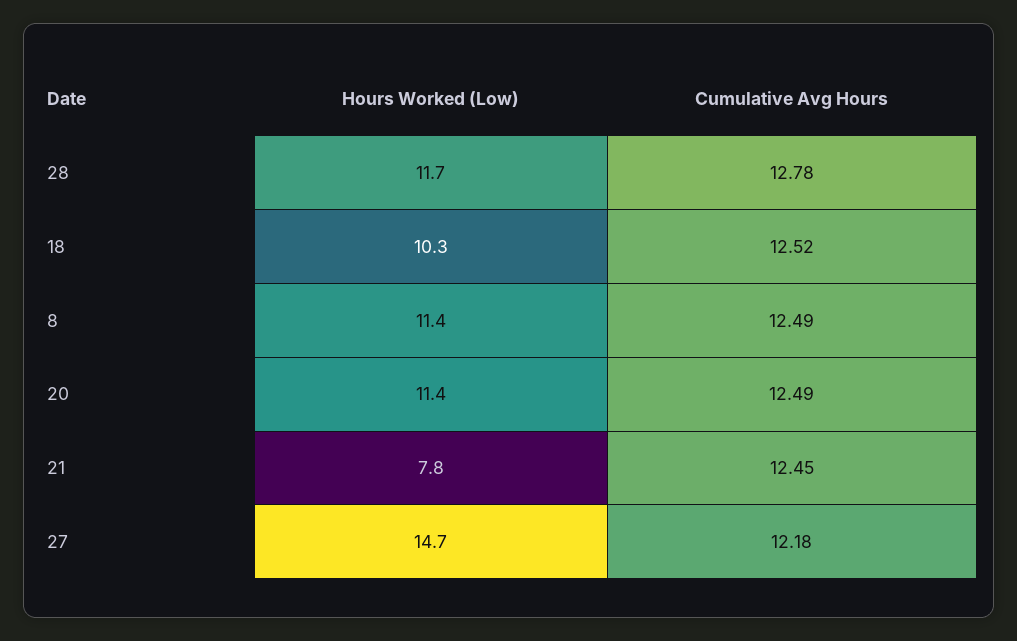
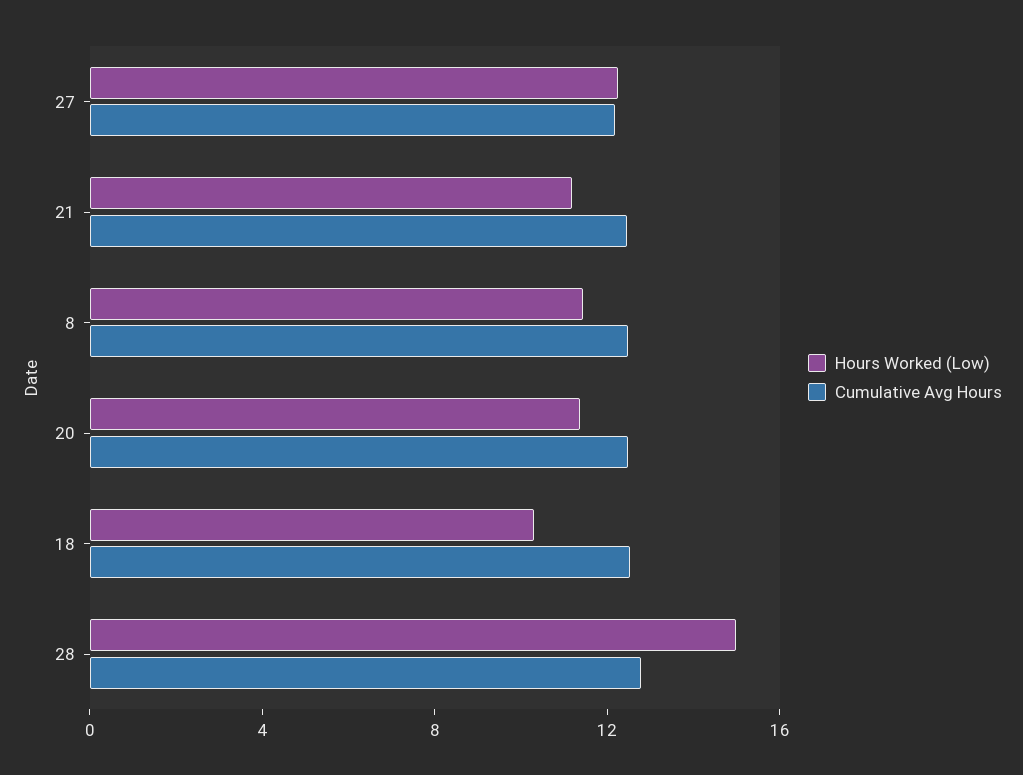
  {
    "Hours Worked (Low)": {
-     "28": 11.7,
+     "28": 15,
      "18": 10.3,
      "8": 11.4,
      "20": 11.4,
-     "21": 7.8,
+     "21": 11,
-     "27": 14.7
+     "27": 12
    },
    "Cumulative Avg Hours": {
      "28": 12.78,
      "18": 12.52,
      "8": 12.49,
      "20": 12.49,
      "21": 12.45,
      "27": 12.18
    }
  }

